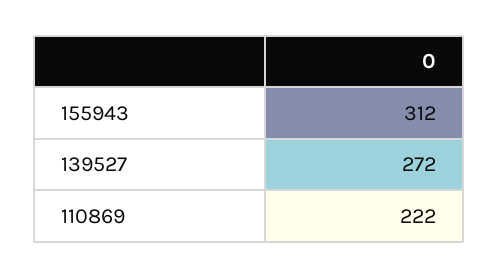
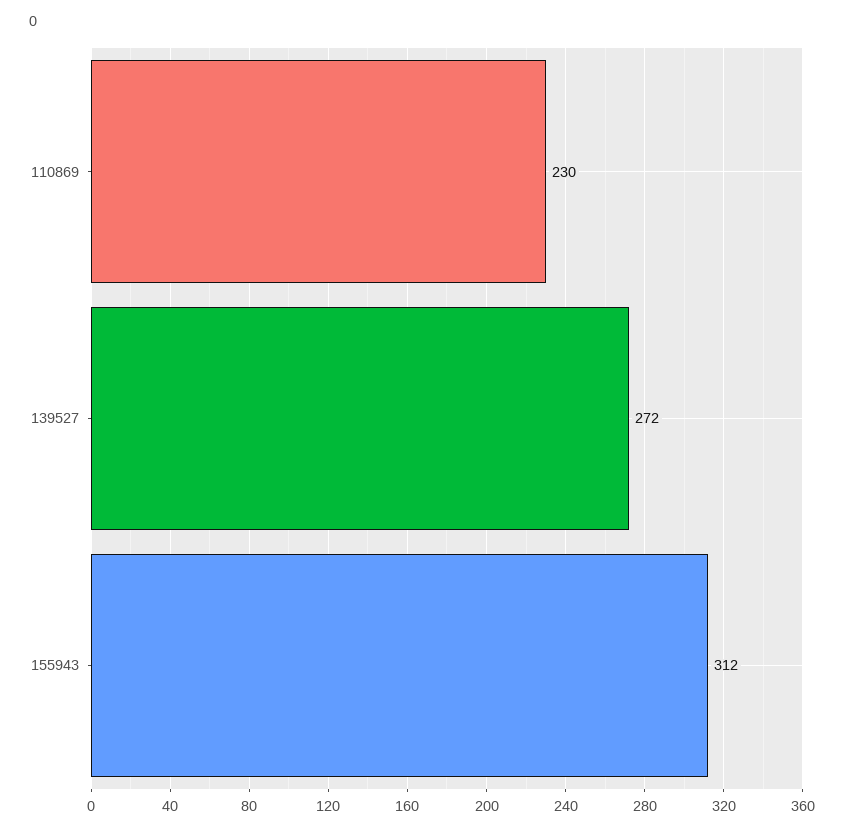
  {
    "155943": 312,
    "139527": 272,
-   "110869": 222
+   "110869": 230
  }

